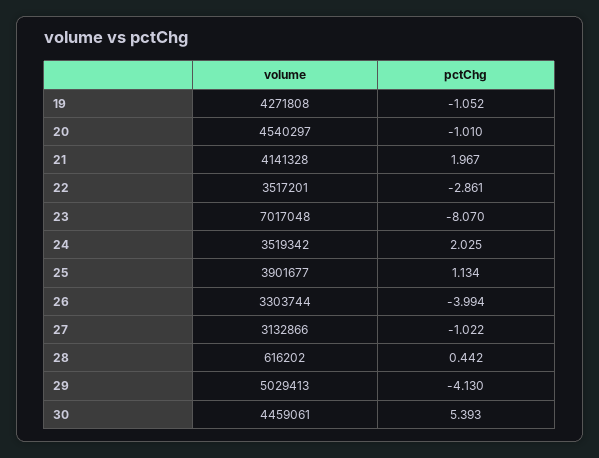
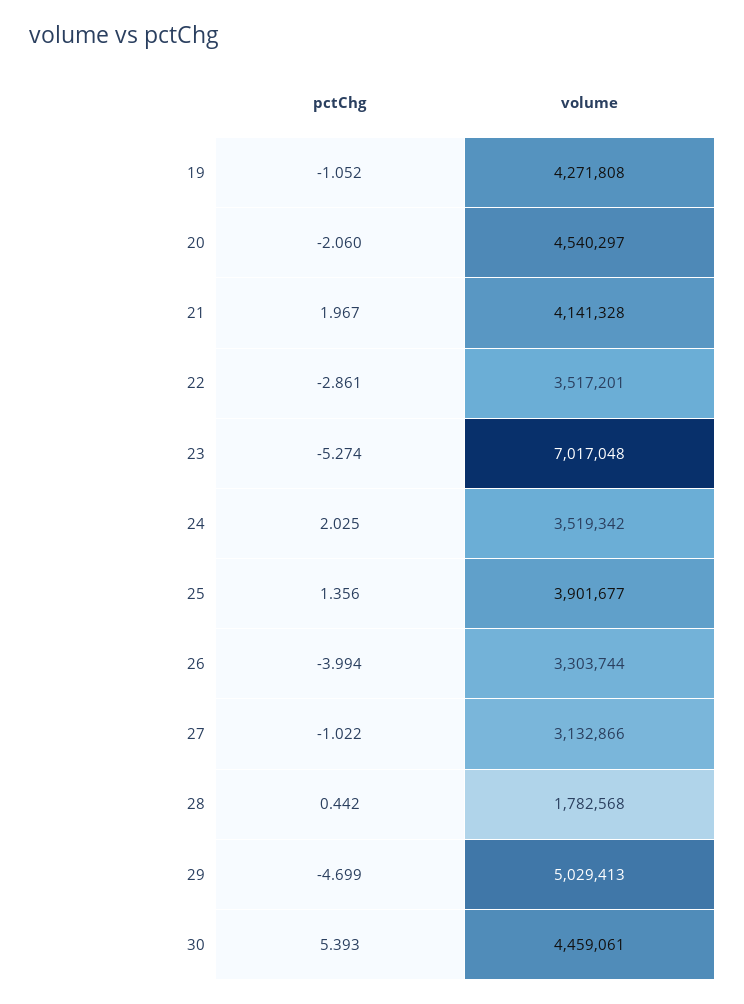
  {
    "volume": {
      "19": 4271808,
      "20": 4540297,
      "21": 4141328,
      "22": 3517201,
      "23": 7017048,
      "24": 3519342,
      "25": 3901677,
      "26": 3303744,
      "27": 3132866,
-     "28": 616202,
+     "28": 1782568,
      "29": 5029413,
      "30": 4459061
    },
    "pctChg": {
      "19": -1.052,
-     "20": -1.01,
+     "20": -2.06,
      "21": 1.967,
      "22": -2.861,
-     "23": -8.07,
+     "23": -5.274,
      "24": 2.025,
-     "25": 1.134,
+     "25": 1.356,
      "26": -3.994,
      "27": -1.022,
      "28": 0.442,
-     "29": -4.13,
+     "29": -4.699,
      "30": 5.393
    }
  }

